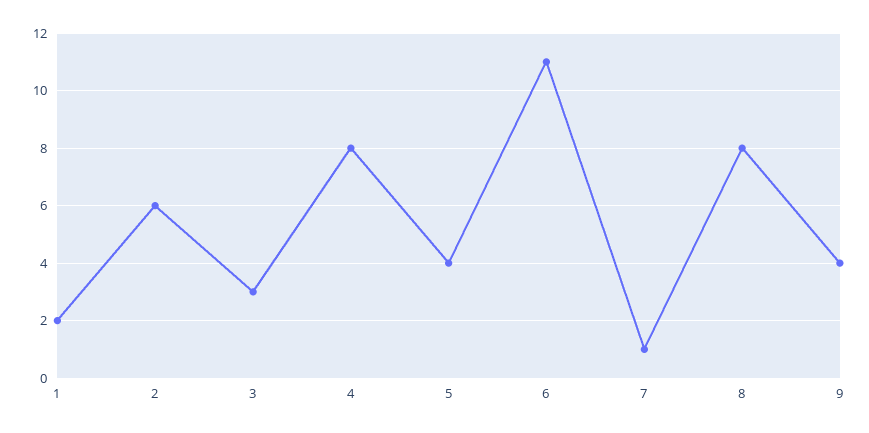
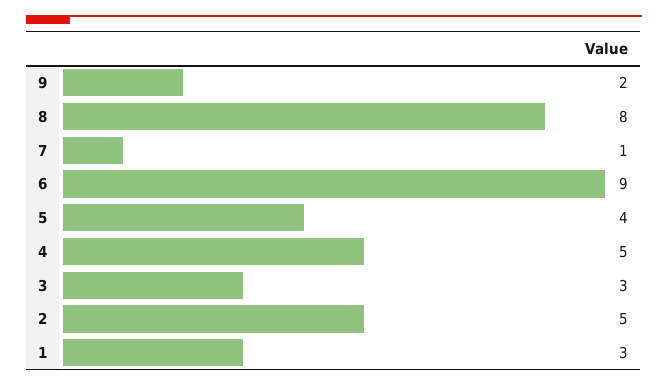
  {
-   "1": 2,
+   "1": 3,
-   "2": 6,
+   "2": 5,
    "3": 3,
-   "4": 8,
+   "4": 5,
    "5": 4,
-   "6": 11,
+   "6": 9,
    "7": 1,
    "8": 8,
-   "9": 4
+   "9": 2
  }

